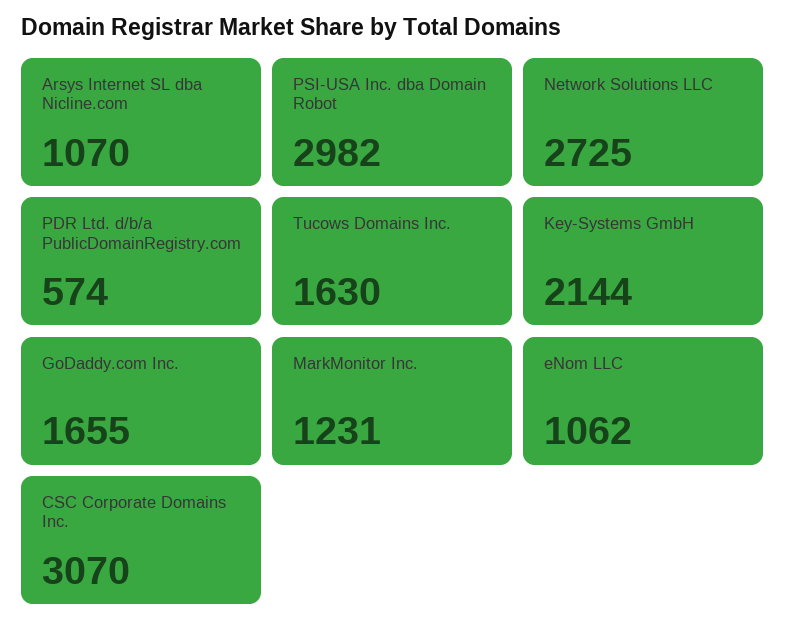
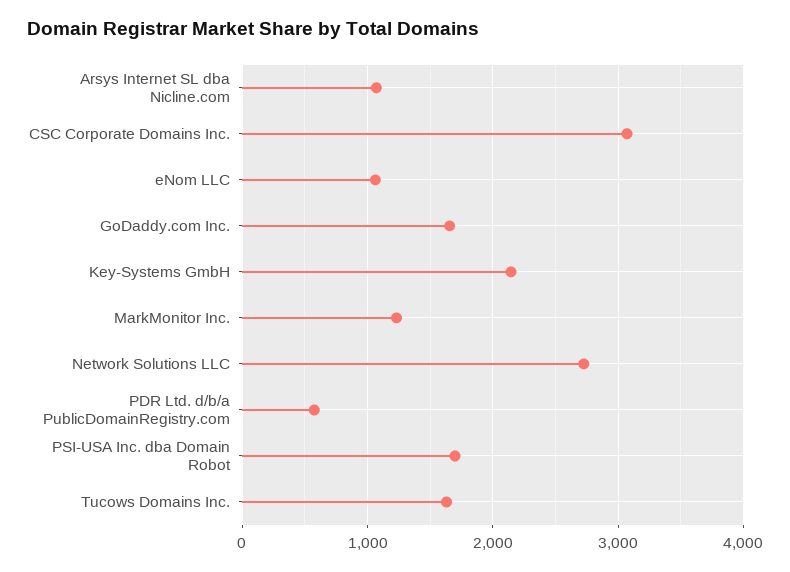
  {
    "Arsys Internet SL dba Nicline.com": 1070,
-   "PSI-USA Inc. dba Domain Robot": 2982,
+   "PSI-USA Inc. dba Domain Robot": 1700,
    "Network Solutions LLC": 2725,
    "PDR Ltd. d/b/a PublicDomainRegistry.com": 574,
    "Tucows Domains Inc.": 1630,
    "Key-Systems GmbH": 2144,
    "GoDaddy.com Inc.": 1655,
    "MarkMonitor Inc.": 1231,
    "eNom LLC": 1062,
    "CSC Corporate Domains Inc.": 3070
  }

